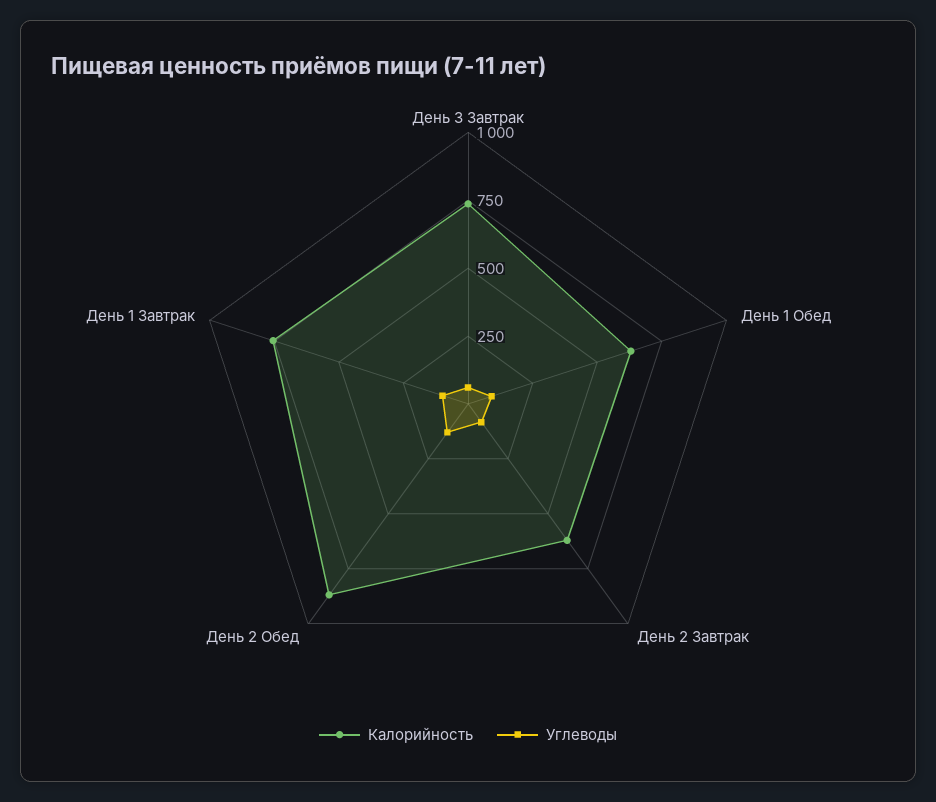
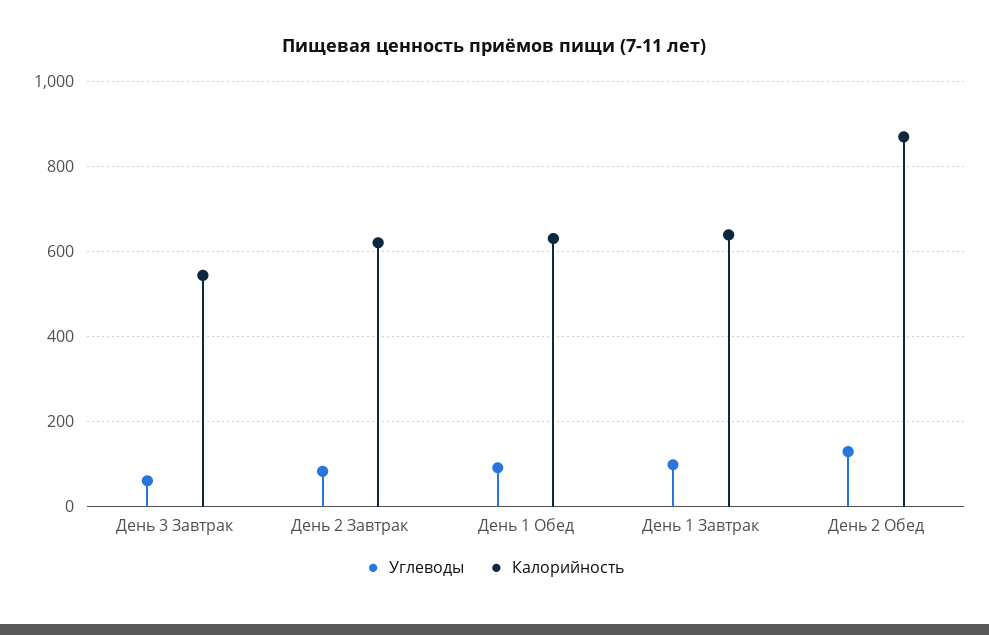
  {
    "Калорийность": {
-     "День 3 Завтрак": 750,
+     "День 3 Завтрак": 540,
      "День 1 Обед": 640,
      "День 2 Завтрак": 620,
      "День 2 Обед": 860,
-     "День 1 Завтрак": 750
+     "День 1 Завтрак": 640
    },
    "Углеводы": {
      "День 3 Завтрак": 60,
      "День 1 Обед": 100,
      "День 2 Завтрак": 80,
      "День 2 Обед": 120,
      "День 1 Завтрак": 100
    }
  }

